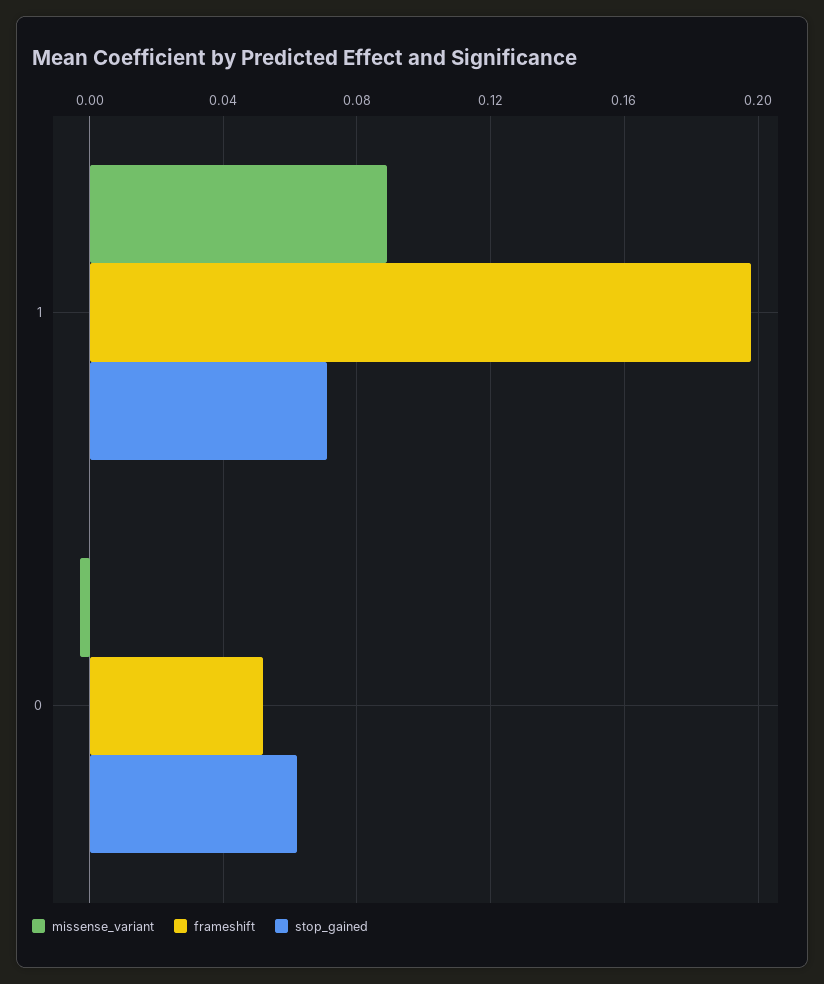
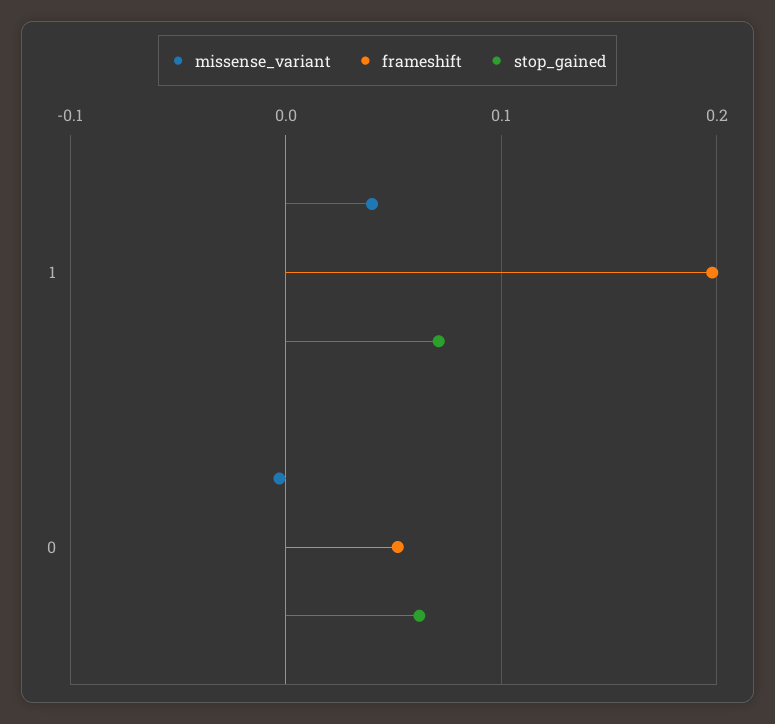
  {
    "missense_variant": {
-     "1": 0.09,
+     "1": 0.04,
      "0": -0.005
    },
    "frameshift": {
      "1": 0.2,
      "0": 0.05
    },
    "stop_gained": {
      "1": 0.07,
      "0": 0.06
    }
  }

